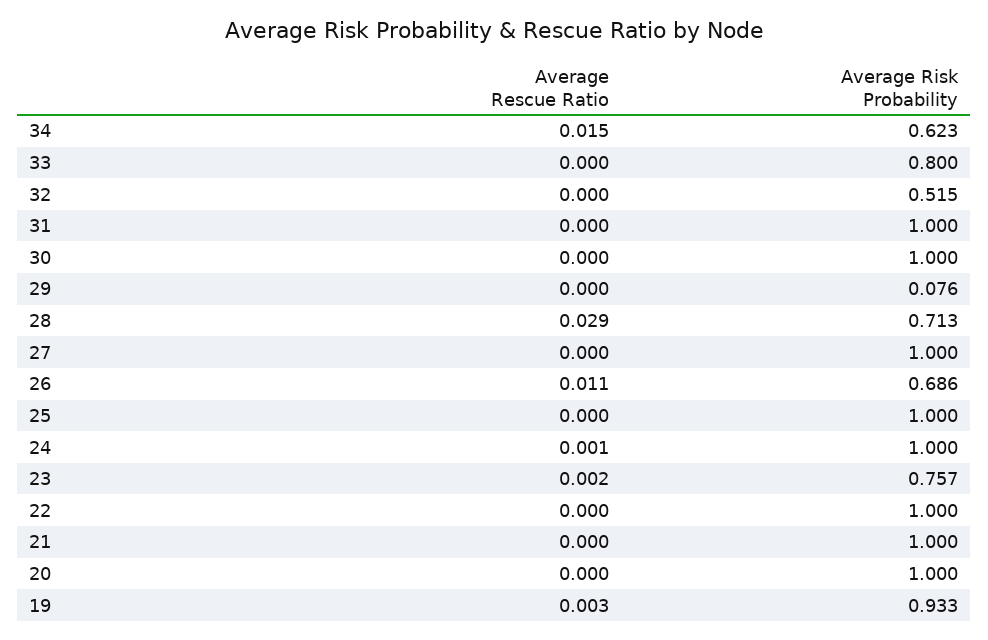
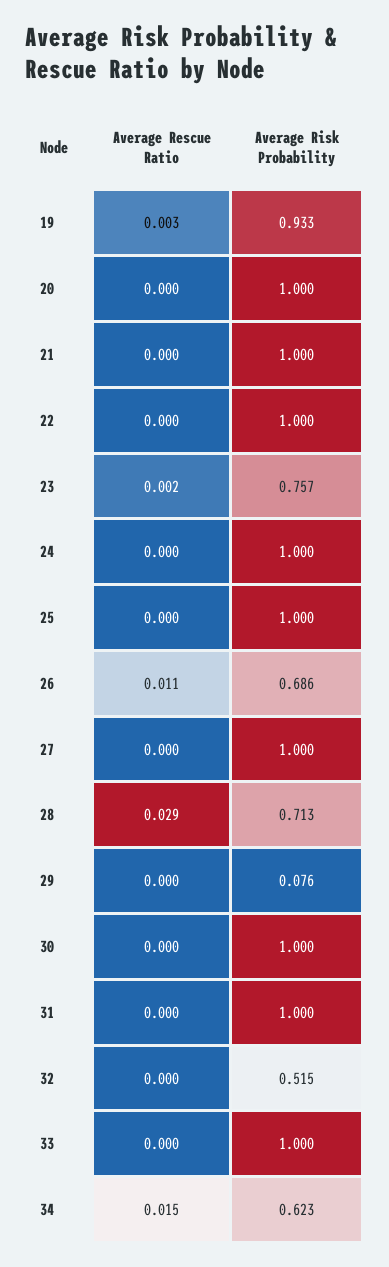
  {
    "Average Rescue Ratio": {
      "34": 0.015,
      "33": 0,
      "32": 0,
      "31": 0,
      "30": 0,
      "29": 0,
      "28": 0.029,
      "27": 0,
      "26": 0.011,
      "25": 0,
-     "24": 0.001,
+     "24": 0,
      "23": 0.002,
      "22": 0,
      "21": 0,
      "20": 0,
      "19": 0.003
    },
    "Average Risk Probability": {
      "34": 0.623,
-     "33": 0.8,
+     "33": 1,
      "32": 0.515,
      "31": 1,
      "30": 1,
      "29": 0.076,
      "28": 0.713,
      "27": 1,
      "26": 0.686,
      "25": 1,
      "24": 1,
      "23": 0.757,
      "22": 1,
      "21": 1,
      "20": 1,
      "19": 0.933
    }
  }

